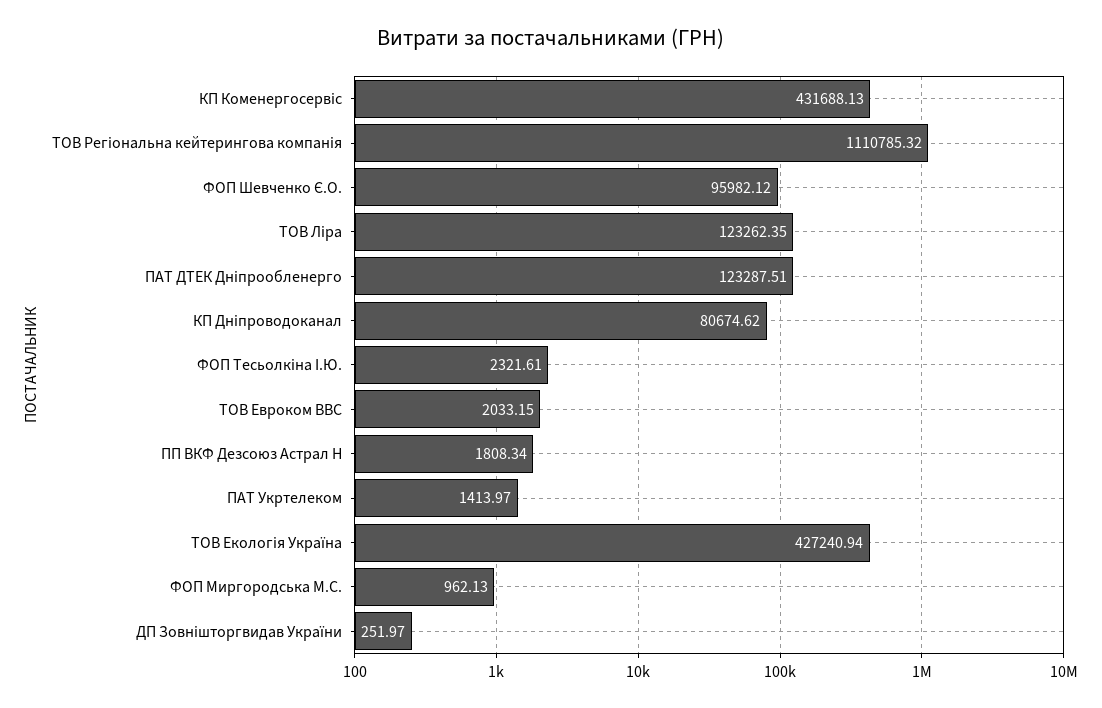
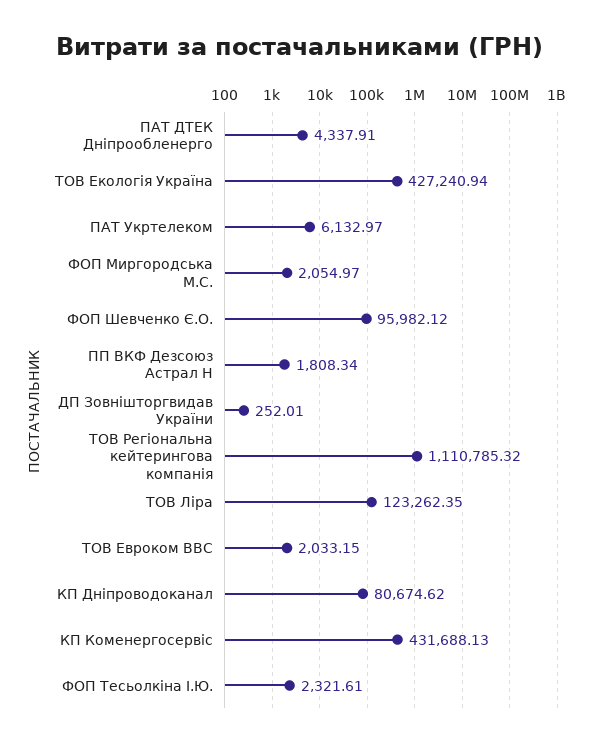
  {
    "КП Коменергосервіс": 431688.13,
    "ТОВ Регіональна кейтерингова компанія": 1110785.32,
    "ФОП Шевченко Є.О.": 95982.12,
    "ТОВ Ліра": 123262.35,
-   "ПАТ ДТЕК Дніпрообленерго": 123287.51,
+   "ПАТ ДТЕК Дніпрообленерго": 4337.91,
    "КП Дніпроводоканал": 80674.62,
    "ФОП Тесьолкіна І.Ю.": 2321.61,
    "ТОВ Евроком ВВС": 2033.15,
    "ПП ВКФ Дезсоюз Астрал Н": 1808.34,
-   "ПАТ Укртелеком": 1413.97,
+   "ПАТ Укртелеком": 6132.97,
    "ТОВ Екологія Україна": 427240.94,
-   "ФОП Миргородська М.С.": 962.13,
+   "ФОП Миргородська М.С.": 2054.97,
-   "ДП Зовнішторгвидав України": 251.97
+   "ДП Зовнішторгвидав України": 252.01
  }

